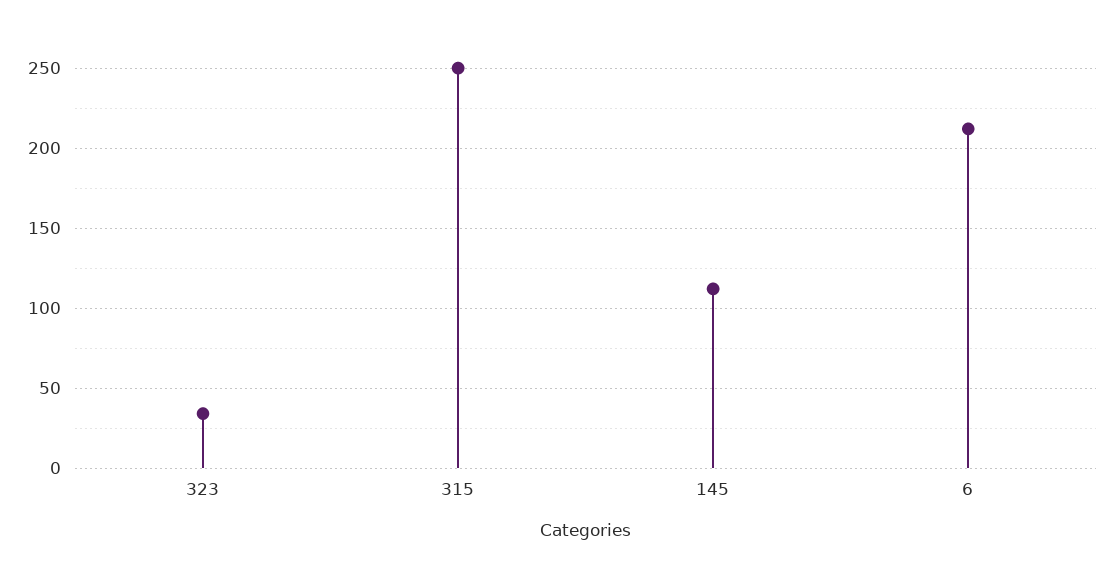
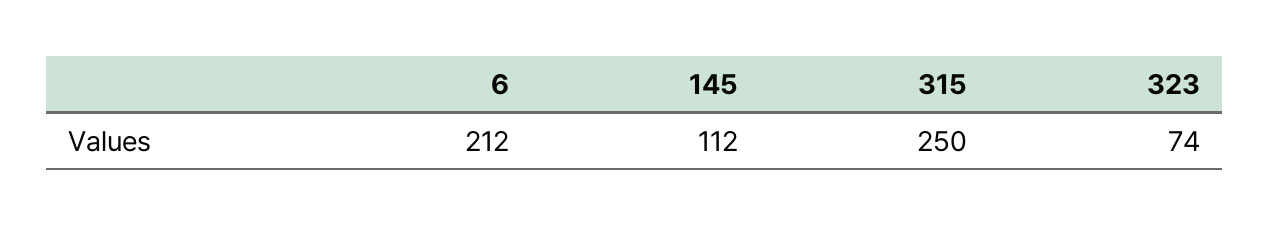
  {
-   "323": 35,
+   "323": 74,
    "315": 250,
    "145": 112,
    "6": 212
  }

